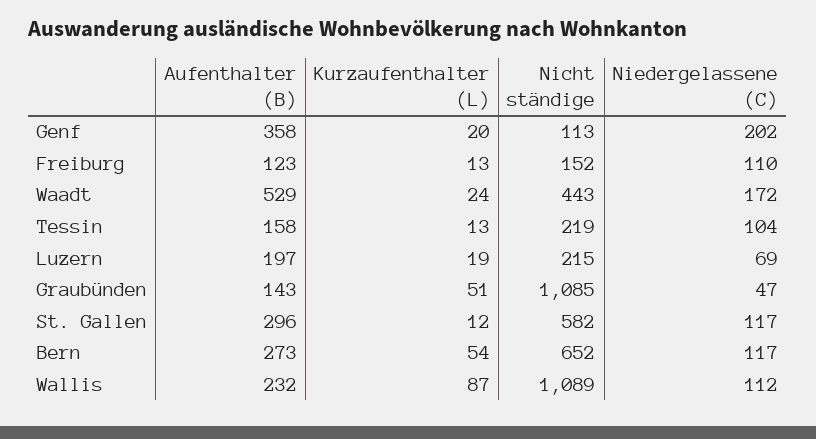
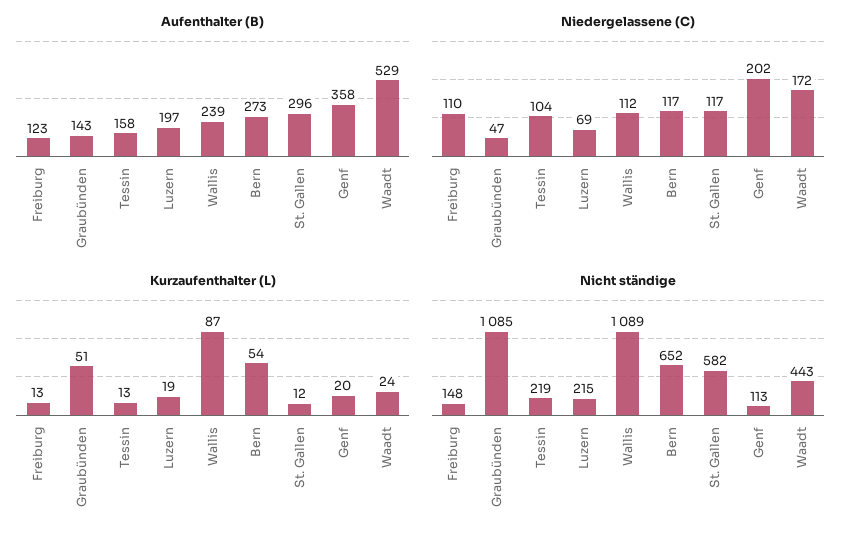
  {
    "Aufenthalter (B)": {
      "Genf": 358,
      "Freiburg": 123,
      "Waadt": 529,
      "Tessin": 158,
      "Luzern": 197,
      "Graubünden": 143,
      "St. Gallen": 296,
      "Bern": 273,
-     "Wallis": 232
+     "Wallis": 239
    },
    "Kurzaufenthalter (L)": {
      "Genf": 20,
      "Freiburg": 13,
      "Waadt": 24,
      "Tessin": 13,
      "Luzern": 19,
      "Graubünden": 51,
      "St. Gallen": 12,
      "Bern": 54,
      "Wallis": 87
    },
    "Nicht ständige": {
      "Genf": 113,
-     "Freiburg": 152,
+     "Freiburg": 148,
      "Waadt": 443,
      "Tessin": 219,
      "Luzern": 215,
      "Graubünden": 1085,
      "St. Gallen": 582,
      "Bern": 652,
      "Wallis": 1089
    },
    "Niedergelassene (C)": {
      "Genf": 202,
      "Freiburg": 110,
      "Waadt": 172,
      "Tessin": 104,
      "Luzern": 69,
      "Graubünden": 47,
      "St. Gallen": 117,
      "Bern": 117,
      "Wallis": 112
    }
  }

